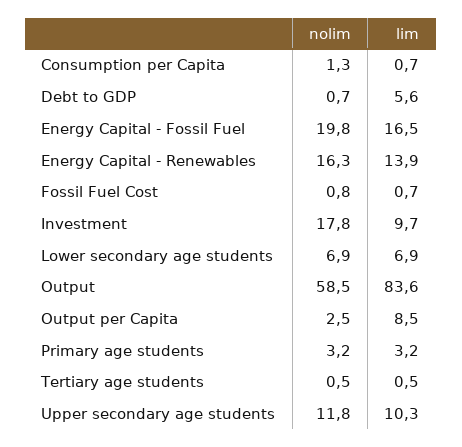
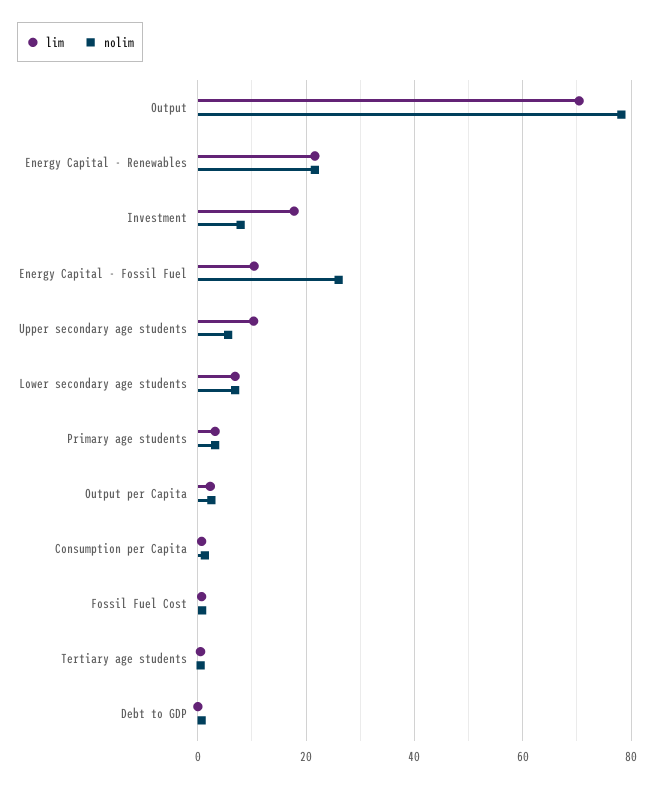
  {
    "nolim": {
      "Consumption per Capita": 1.3,
      "Debt to GDP": 0.7,
-     "Energy Capital - Fossil Fuel": 19.8,
+     "Energy Capital - Fossil Fuel": 26,
-     "Energy Capital - Renewables": 16.3,
+     "Energy Capital - Renewables": 22,
      "Fossil Fuel Cost": 0.8,
-     "Investment": 17.8,
+     "Investment": 8,
      "Lower secondary age students": 6.9,
-     "Output": 58.5,
+     "Output": 78,
      "Output per Capita": 2.5,
      "Primary age students": 3.2,
      "Tertiary age students": 0.5,
-     "Upper secondary age students": 11.8
+     "Upper secondary age students": 6
    },
    "lim": {
      "Consumption per Capita": 0.7,
-     "Debt to GDP": 5.6,
+     "Debt to GDP": 0,
-     "Energy Capital - Fossil Fuel": 16.5,
+     "Energy Capital - Fossil Fuel": 10,
-     "Energy Capital - Renewables": 13.9,
+     "Energy Capital - Renewables": 22,
      "Fossil Fuel Cost": 0.7,
-     "Investment": 9.7,
+     "Investment": 18,
      "Lower secondary age students": 6.9,
-     "Output": 83.6,
+     "Output": 70,
-     "Output per Capita": 8.5,
+     "Output per Capita": 2,
      "Primary age students": 3.2,
      "Tertiary age students": 0.5,
      "Upper secondary age students": 10.3
    }
  }

